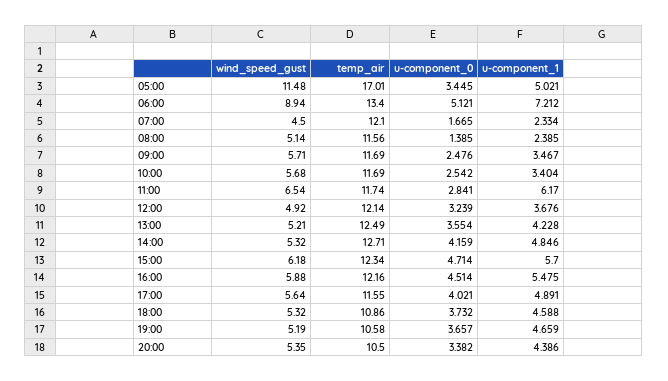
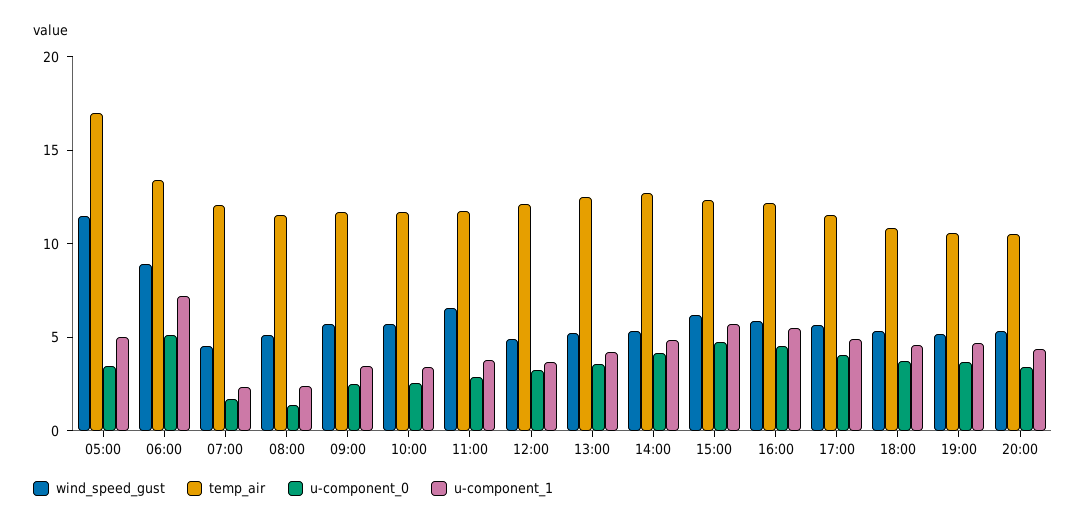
  {
    "wind_speed_gust": {
      "05:00": 11.48,
      "06:00": 8.94,
      "07:00": 4.5,
      "08:00": 5.14,
      "09:00": 5.71,
      "10:00": 5.68,
      "11:00": 6.54,
      "12:00": 4.92,
      "13:00": 5.21,
      "14:00": 5.32,
      "15:00": 6.18,
      "16:00": 5.88,
      "17:00": 5.64,
      "18:00": 5.32,
      "19:00": 5.19,
      "20:00": 5.35
    },
    "temp_air": {
      "05:00": 17.01,
      "06:00": 13.4,
      "07:00": 12.1,
      "08:00": 11.56,
      "09:00": 11.69,
      "10:00": 11.69,
      "11:00": 11.74,
      "12:00": 12.14,
      "13:00": 12.49,
      "14:00": 12.71,
      "15:00": 12.34,
      "16:00": 12.16,
      "17:00": 11.55,
      "18:00": 10.86,
      "19:00": 10.58,
      "20:00": 10.5
    },
    "u-component_0": {
      "05:00": 3.445,
      "06:00": 5.121,
      "07:00": 1.665,
      "08:00": 1.385,
      "09:00": 2.476,
      "10:00": 2.542,
      "11:00": 2.841,
      "12:00": 3.239,
      "13:00": 3.554,
      "14:00": 4.159,
      "15:00": 4.714,
      "16:00": 4.514,
      "17:00": 4.021,
      "18:00": 3.732,
      "19:00": 3.657,
      "20:00": 3.382
    },
    "u-component_1": {
      "05:00": 5.021,
      "06:00": 7.212,
      "07:00": 2.334,
      "08:00": 2.385,
      "09:00": 3.467,
      "10:00": 3.404,
-     "11:00": 6.17,
+     "11:00": 4,
      "12:00": 3.676,
      "13:00": 4.228,
      "14:00": 4.846,
      "15:00": 5.7,
      "16:00": 5.475,
      "17:00": 4.891,
      "18:00": 4.588,
      "19:00": 4.659,
      "20:00": 4.386
    }
  }

